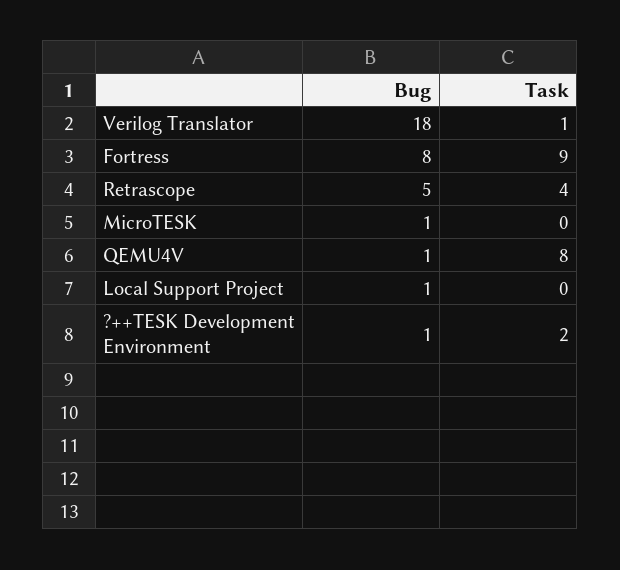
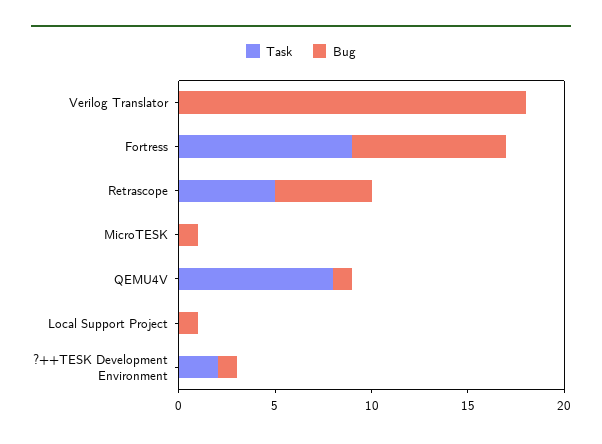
  {
    "Bug": {
      "Verilog Translator": 18,
      "Fortress": 8,
      "Retrascope": 5,
      "MicroTESK": 1,
      "QEMU4V": 1,
      "Local Support Project": 1,
      "?++TESK Development Environment": 1
    },
    "Task": {
-     "Verilog Translator": 1,
+     "Verilog Translator": 0,
      "Fortress": 9,
-     "Retrascope": 4,
+     "Retrascope": 5,
      "MicroTESK": 0,
      "QEMU4V": 8,
      "Local Support Project": 0,
      "?++TESK Development Environment": 2
    }
  }

